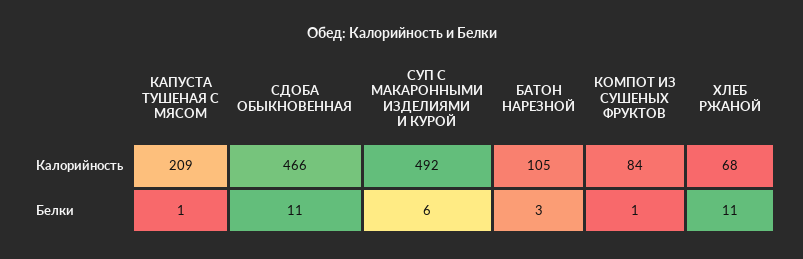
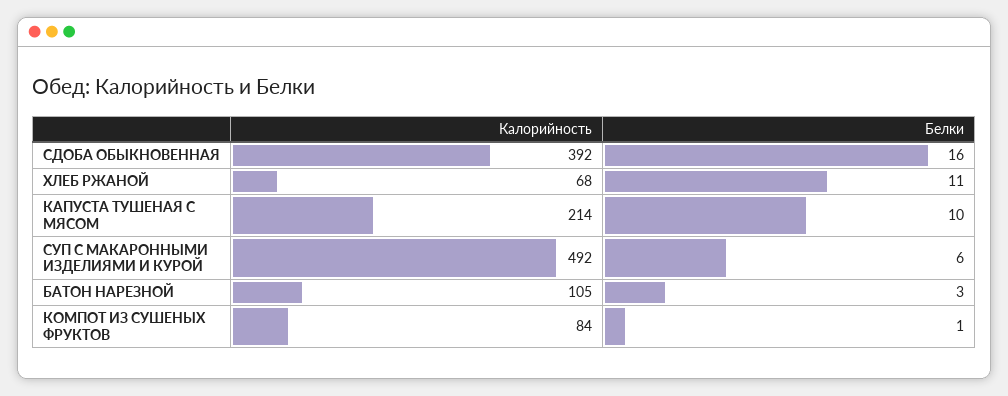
  {
    "КАПУСТА ТУШЕНАЯ С МЯСОМ": {
-     "Калорийность": 209,
+     "Калорийность": 214,
-     "Белки": 1
+     "Белки": 10
    },
    "СДОБА ОБЫКНОВЕННАЯ": {
-     "Калорийность": 466,
+     "Калорийность": 392,
-     "Белки": 11
+     "Белки": 16
    },
    "СУП С МАКАРОННЫМИ ИЗДЕЛИЯМИ И КУРОЙ": {
      "Калорийность": 492,
      "Белки": 6
    },
    "БАТОН НАРЕЗНОЙ": {
      "Калорийность": 105,
      "Белки": 3
    },
    "КОМПОТ ИЗ СУШЕНЫХ ФРУКТОВ": {
      "Калорийность": 84,
      "Белки": 1
    },
    "ХЛЕБ РЖАНОЙ": {
      "Калорийность": 68,
      "Белки": 11
    }
  }

